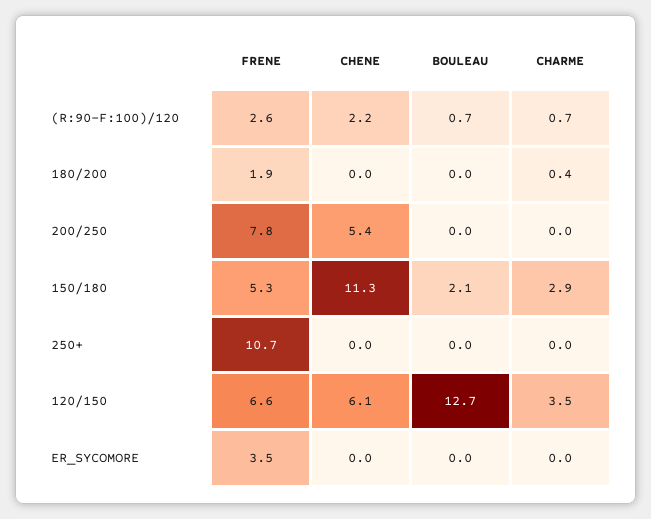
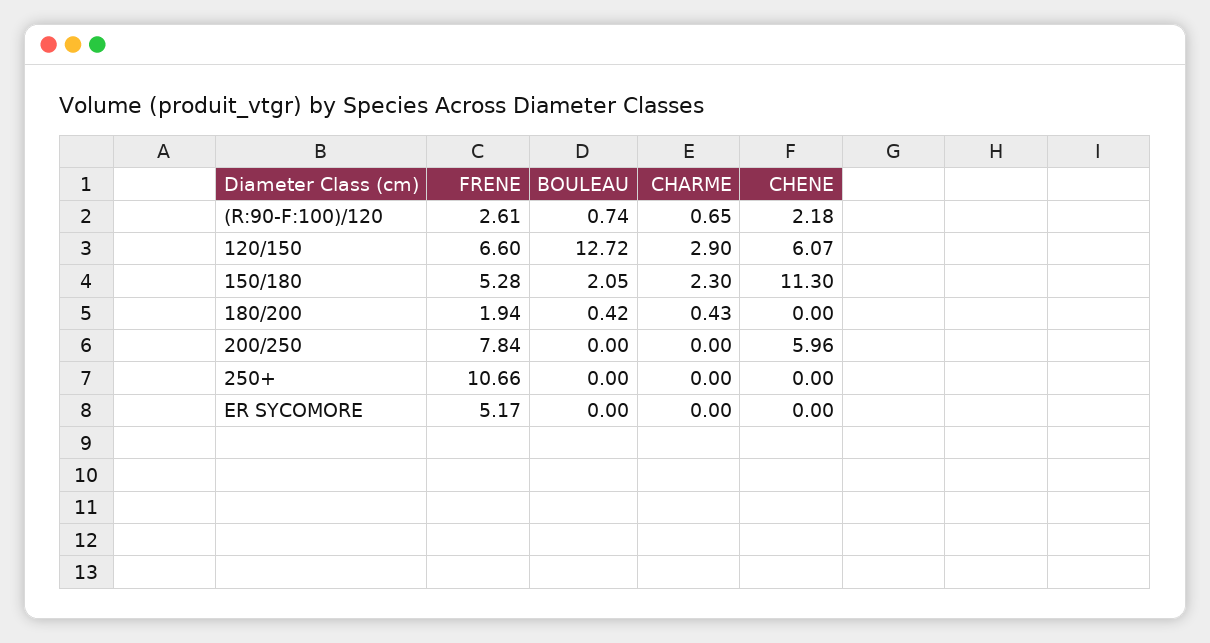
  {
    "FRENE": {
      "(R:90-F:100)/120": 2.61,
      "180/200": 1.94,
      "200/250": 7.84,
      "150/180": 5.28,
      "250+": 10.66,
      "120/150": 6.6,
-     "ER_SYCOMORE": 3.5
+     "ER_SYCOMORE": 5.17
    },
    "CHENE": {
      "(R:90-F:100)/120": 2.18,
      "180/200": 0,
-     "200/250": 5.4,
+     "200/250": 5.96,
      "150/180": 11.3,
      "250+": 0,
      "120/150": 6.07,
      "ER_SYCOMORE": 0
    },
    "BOULEAU": {
      "(R:90-F:100)/120": 0.74,
-     "180/200": 0,
+     "180/200": 0.42,
      "200/250": 0,
      "150/180": 2.05,
      "250+": 0,
      "120/150": 12.72,
      "ER_SYCOMORE": 0
    },
    "CHARME": {
      "(R:90-F:100)/120": 0.65,
      "180/200": 0.43,
      "200/250": 0,
-     "150/180": 2.9,
+     "150/180": 2.3,
      "250+": 0,
-     "120/150": 3.5,
+     "120/150": 2.9,
      "ER_SYCOMORE": 0
    }
  }

